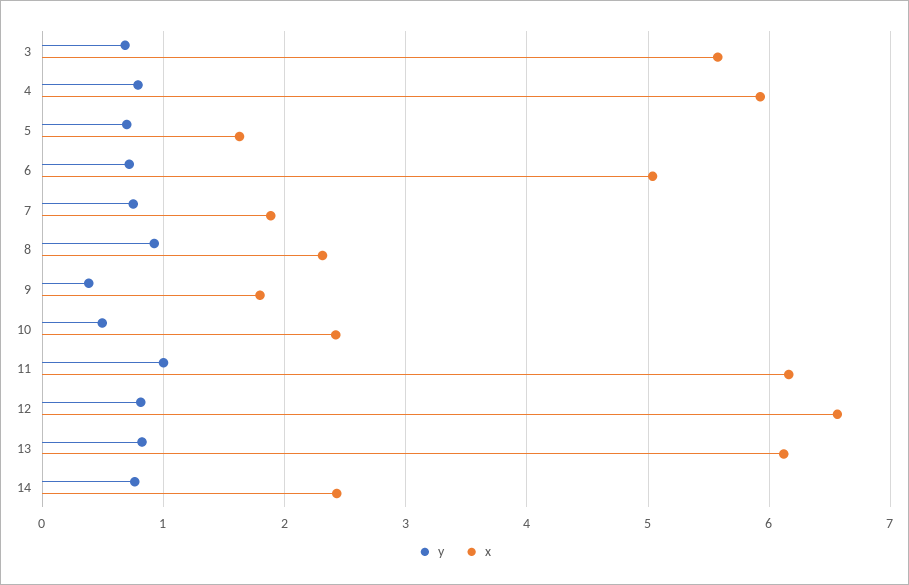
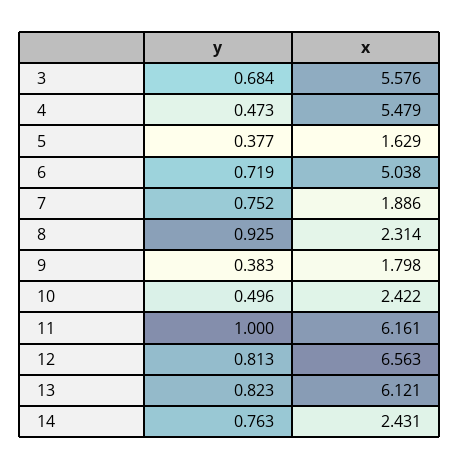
  {
    "y": {
      "3": 0.684,
-     "4": 0.8,
+     "4": 0.473,
-     "5": 0.7,
+     "5": 0.377,
      "6": 0.719,
      "7": 0.752,
      "8": 0.925,
      "9": 0.383,
      "10": 0.496,
      "11": 1,
      "12": 0.813,
      "13": 0.823,
      "14": 0.763
    },
    "x": {
      "3": 5.576,
-     "4": 5.9,
+     "4": 5.479,
      "5": 1.629,
      "6": 5.038,
      "7": 1.886,
      "8": 2.314,
      "9": 1.798,
      "10": 2.422,
      "11": 6.161,
      "12": 6.563,
      "13": 6.121,
      "14": 2.431
    }
  }

